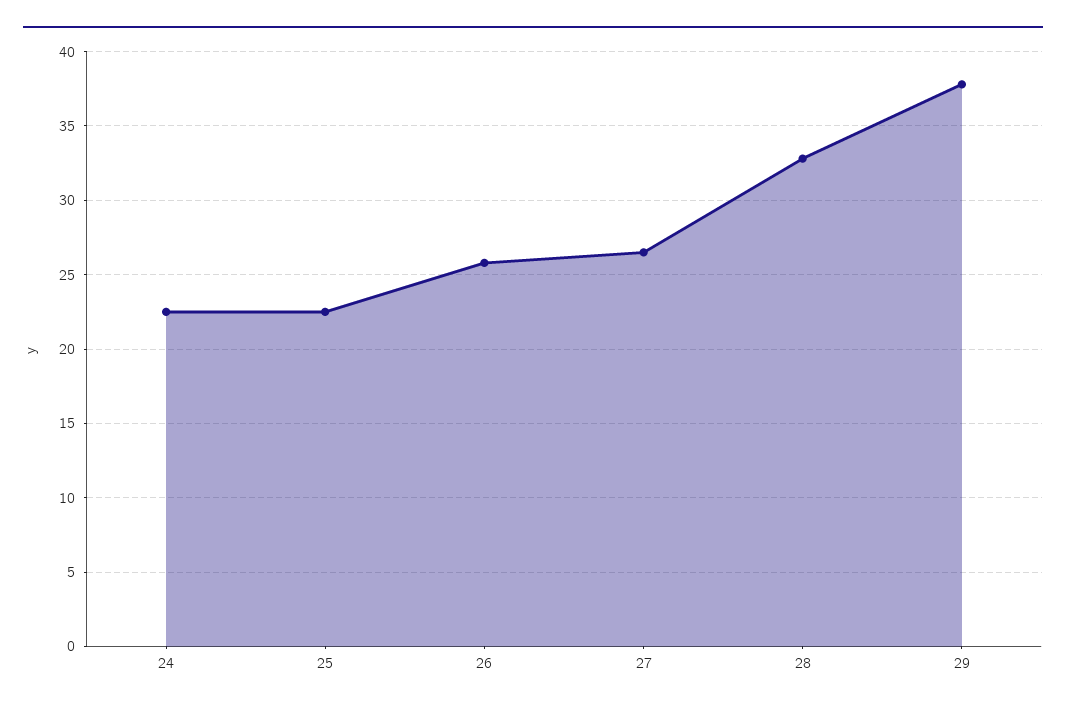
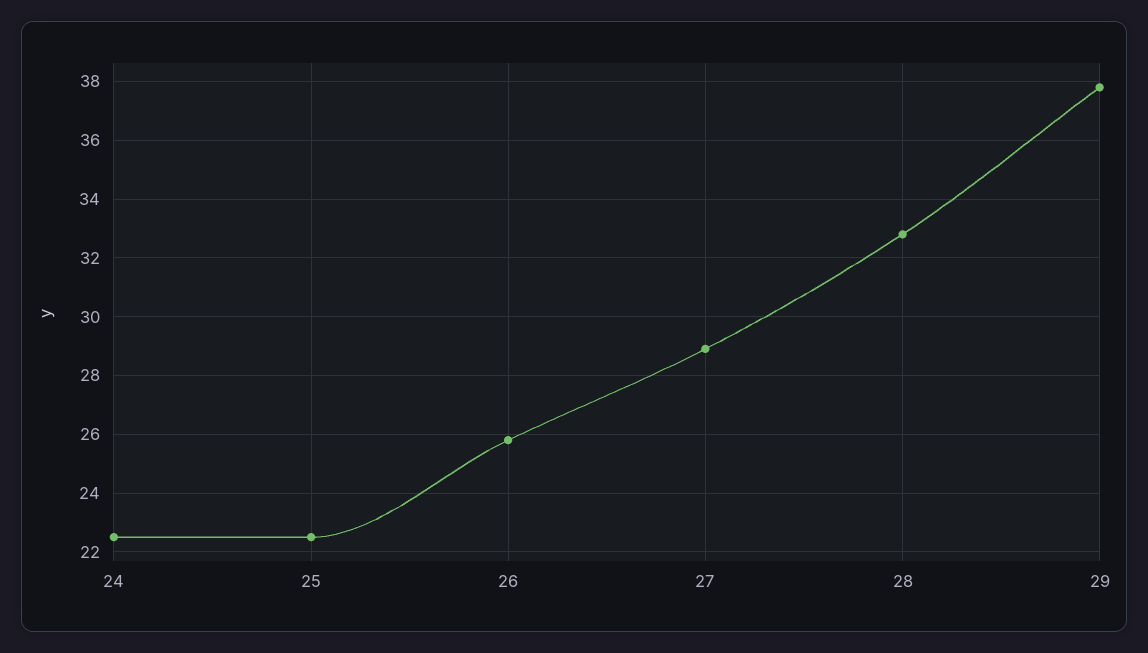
  {
    "24": 22.5,
    "25": 22.5,
    "26": 26,
-   "27": 26.5,
+   "27": 29,
    "28": 33,
    "29": 38
  }

